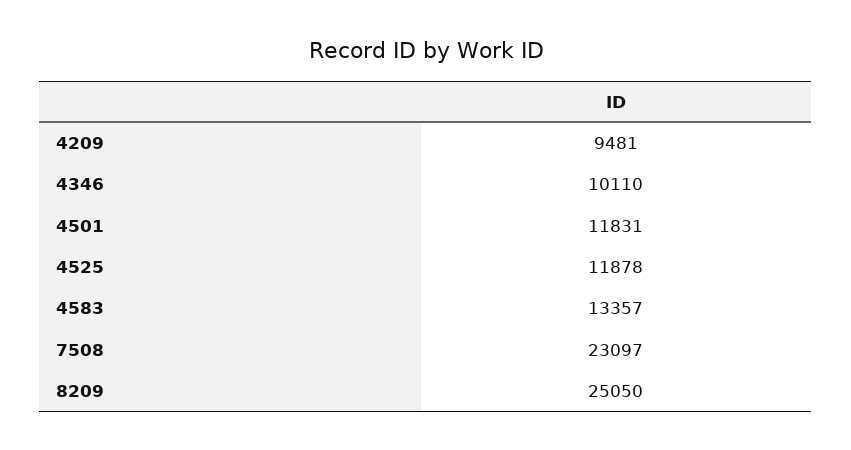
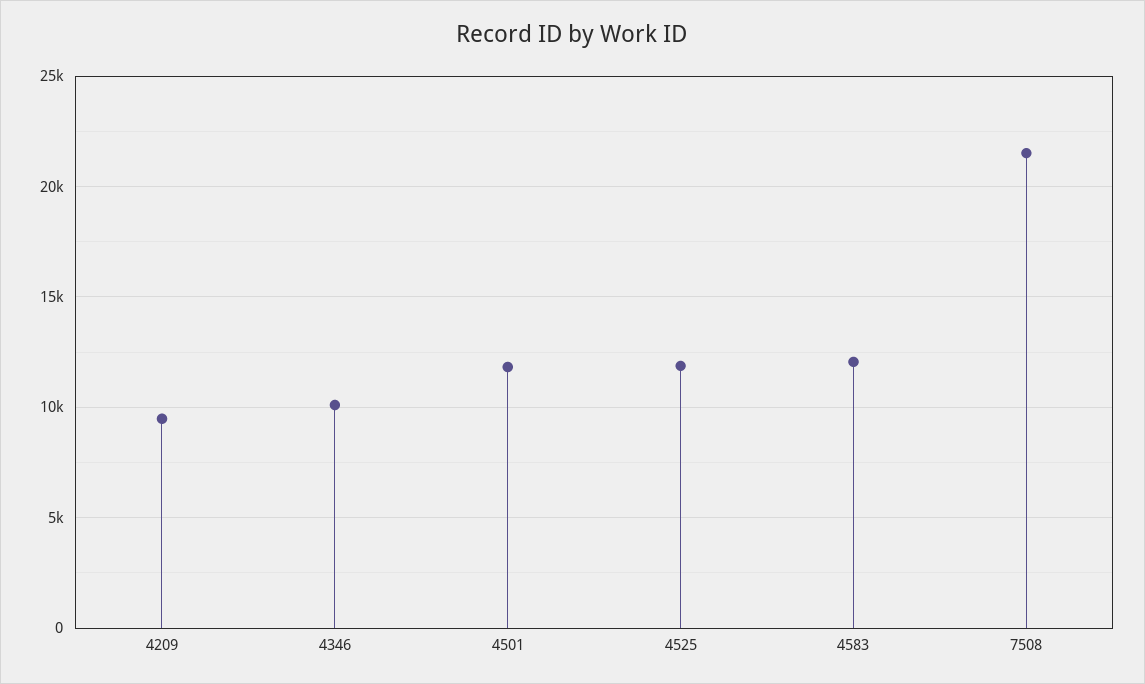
  {
    "4209": 9481,
    "4346": 10110,
    "4501": 11831,
    "4525": 11878,
-   "4583": 13357,
+   "4583": 12000,
-   "7508": 23097,
+   "7508": 21500
-   "8209": 25050
  }

